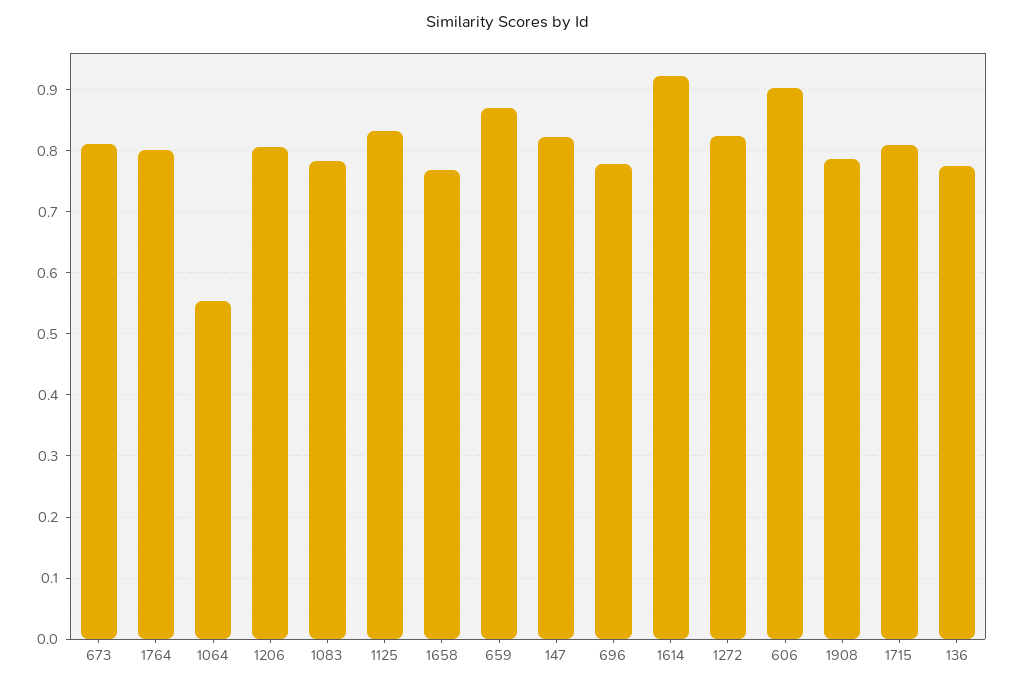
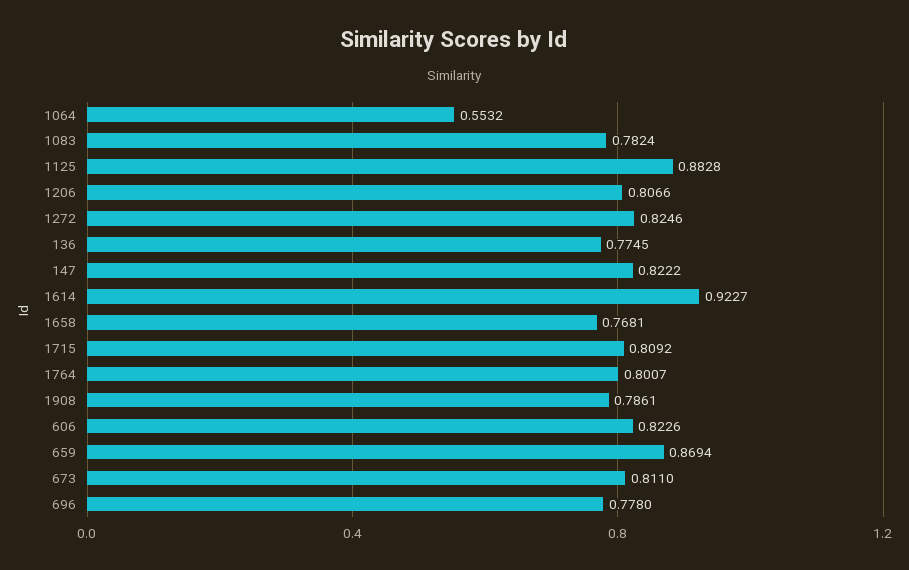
  {
    "673": 0.811,
    "1764": 0.8007,
    "1064": 0.5532,
    "1206": 0.8066,
    "1083": 0.7824,
-   "1125": 0.83,
+   "1125": 0.8828,
    "1658": 0.7681,
    "659": 0.8694,
    "147": 0.8222,
    "696": 0.778,
    "1614": 0.9227,
    "1272": 0.8246,
-   "606": 0.9,
+   "606": 0.8226,
    "1908": 0.7861,
    "1715": 0.8092,
    "136": 0.7745
  }

